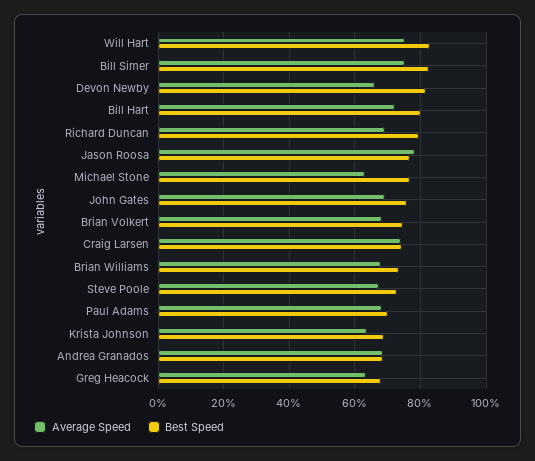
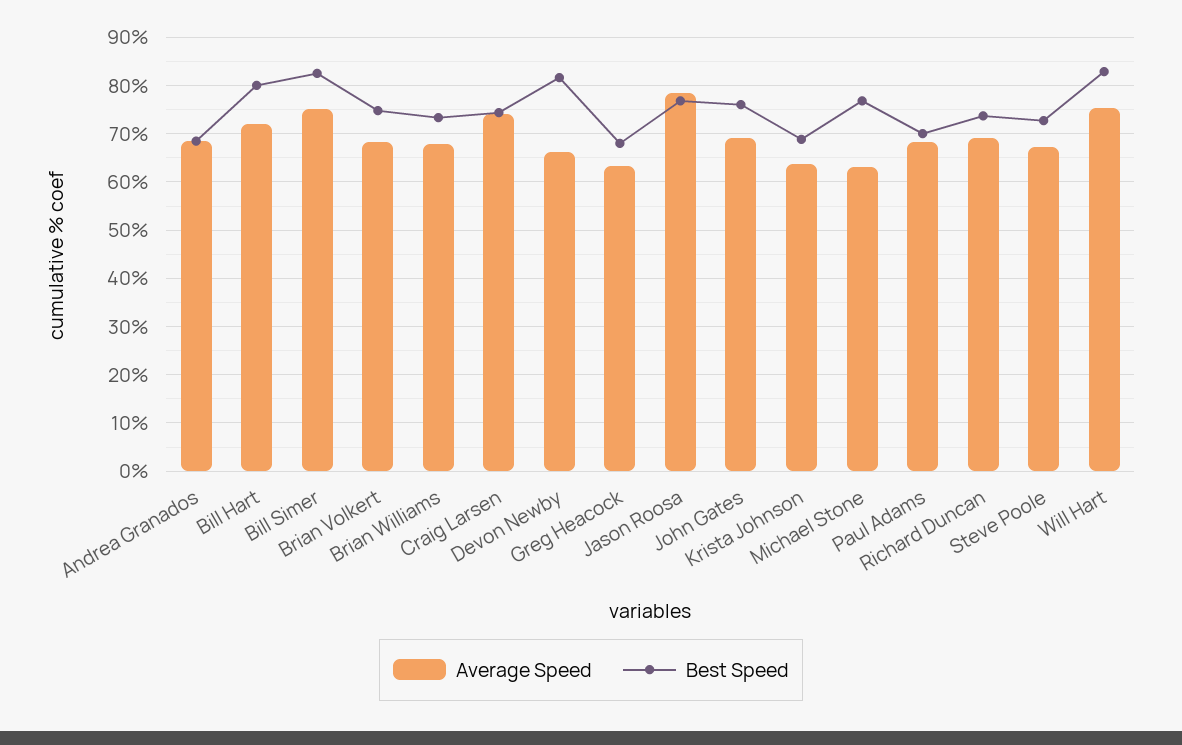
  {
    "Average Speed": {
      "Will Hart": 76,
      "Bill Simer": 76,
      "Devon Newby": 66,
      "Bill Hart": 72,
      "Richard Duncan": 70,
      "Jason Roosa": 78,
      "Michael Stone": 64,
      "John Gates": 70,
      "Brian Volkert": 68,
      "Craig Larsen": 74,
      "Brian Williams": 68,
      "Steve Poole": 68,
      "Paul Adams": 68,
      "Krista Johnson": 64,
      "Andrea Granados": 68,
      "Greg Heacock": 64
    },
    "Best Speed": {
      "Will Hart": 82,
      "Bill Simer": 82,
      "Devon Newby": 82,
      "Bill Hart": 80,
-     "Richard Duncan": 80,
+     "Richard Duncan": 74,
      "Jason Roosa": 76,
      "Michael Stone": 76,
      "John Gates": 76,
      "Brian Volkert": 74,
      "Craig Larsen": 74,
      "Brian Williams": 74,
      "Steve Poole": 72,
      "Paul Adams": 70,
      "Krista Johnson": 68,
      "Andrea Granados": 68,
      "Greg Heacock": 68
    }
  }

